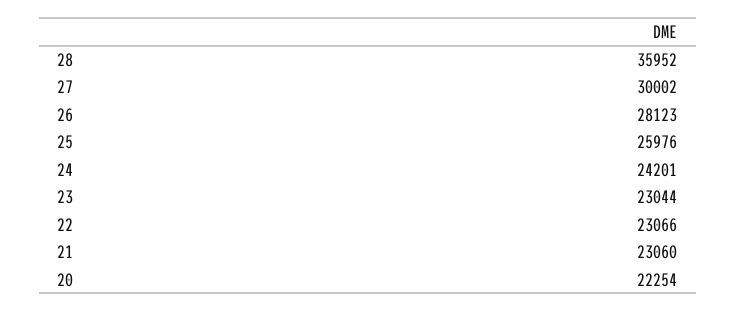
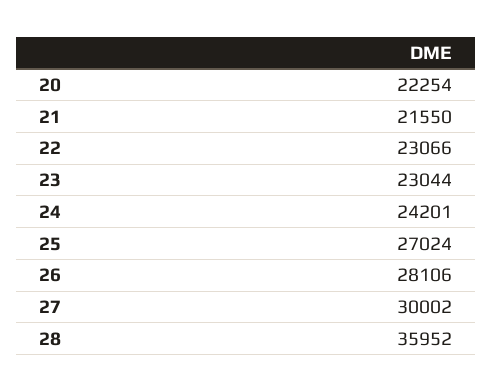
  {
    "28": 35952,
    "27": 30002,
-   "26": 28123,
+   "26": 28106,
-   "25": 25976,
+   "25": 27024,
    "24": 24201,
    "23": 23044,
    "22": 23066,
-   "21": 23060,
+   "21": 21550,
    "20": 22254
  }

